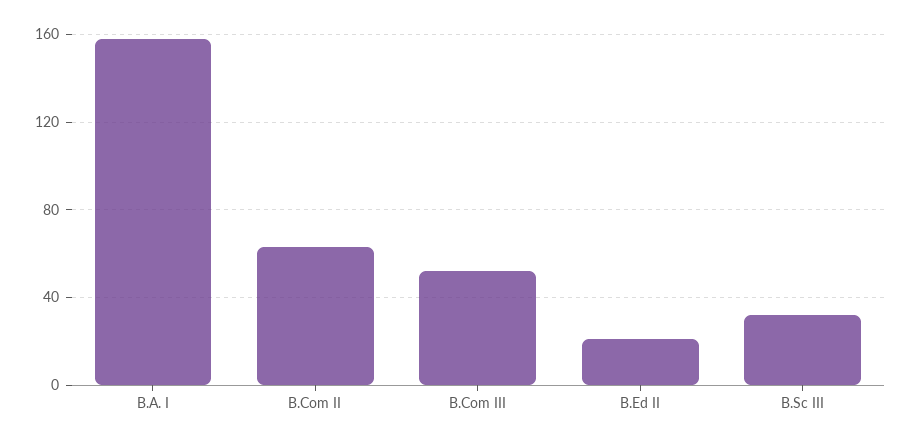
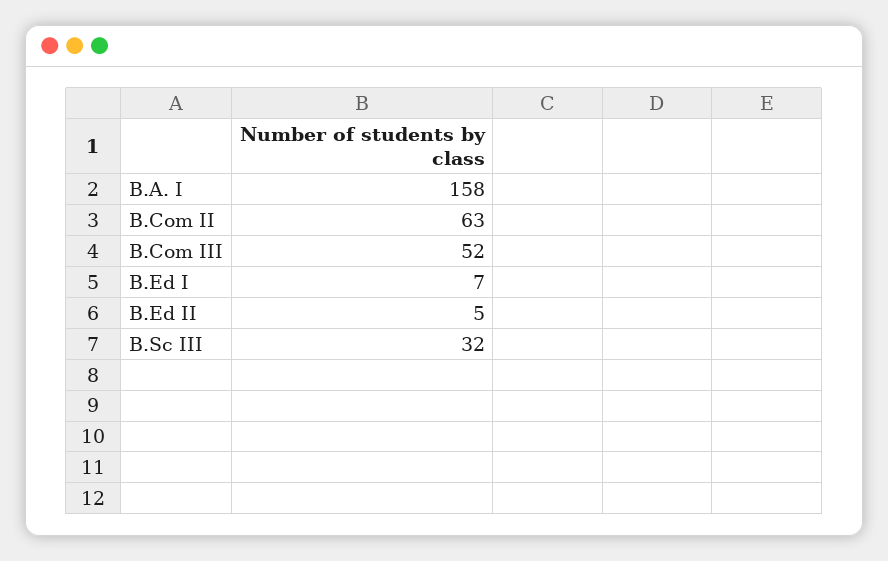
  {
    "B.A. I": 158,
    "B.Com II": 63,
    "B.Com III": 52,
-   "B.Ed II": 20,
+   "B.Ed II": 5,
-   "B.Sc III": 32
+   "B.Sc III": 32,
+   "B.Ed I": 7
  }

